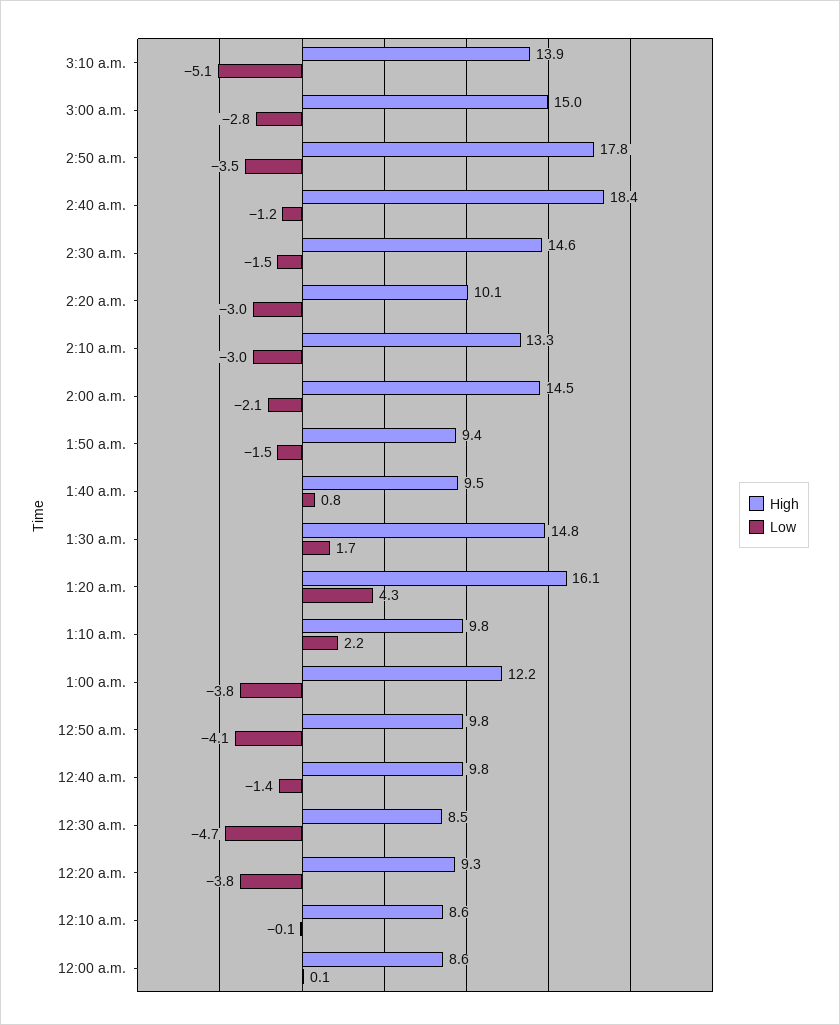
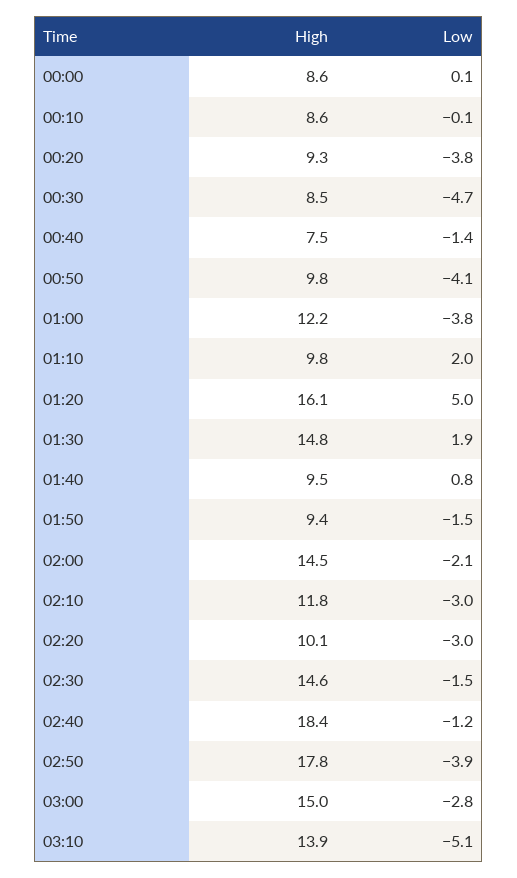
  {
    "High": {
      "3:10 a.m.": 13.9,
      "3:00 a.m.": 15,
      "2:50 a.m.": 17.8,
      "2:40 a.m.": 18.4,
      "2:30 a.m.": 14.6,
      "2:20 a.m.": 10.1,
-     "2:10 a.m.": 13.3,
+     "2:10 a.m.": 11.8,
      "2:00 a.m.": 14.5,
      "1:50 a.m.": 9.4,
      "1:40 a.m.": 9.5,
      "1:30 a.m.": 14.8,
      "1:20 a.m.": 16.1,
      "1:10 a.m.": 9.8,
      "1:00 a.m.": 12.2,
      "12:50 a.m.": 9.8,
-     "12:40 a.m.": 9.8,
+     "12:40 a.m.": 7.5,
      "12:30 a.m.": 8.5,
      "12:20 a.m.": 9.3,
      "12:10 a.m.": 8.6,
      "12:00 a.m.": 8.6
    },
    "Low": {
      "3:10 a.m.": -5.1,
      "3:00 a.m.": -2.8,
-     "2:50 a.m.": -3.5,
+     "2:50 a.m.": -3.9,
      "2:40 a.m.": -1.2,
      "2:30 a.m.": -1.5,
      "2:20 a.m.": -3,
      "2:10 a.m.": -3,
      "2:00 a.m.": -2.1,
      "1:50 a.m.": -1.5,
      "1:40 a.m.": 0.8,
-     "1:30 a.m.": 1.7,
+     "1:30 a.m.": 1.9,
-     "1:20 a.m.": 4.3,
+     "1:20 a.m.": 5,
-     "1:10 a.m.": 2.2,
+     "1:10 a.m.": 2,
      "1:00 a.m.": -3.8,
      "12:50 a.m.": -4.1,
      "12:40 a.m.": -1.4,
      "12:30 a.m.": -4.7,
      "12:20 a.m.": -3.8,
      "12:10 a.m.": -0.1,
      "12:00 a.m.": 0.1
    }
  }

